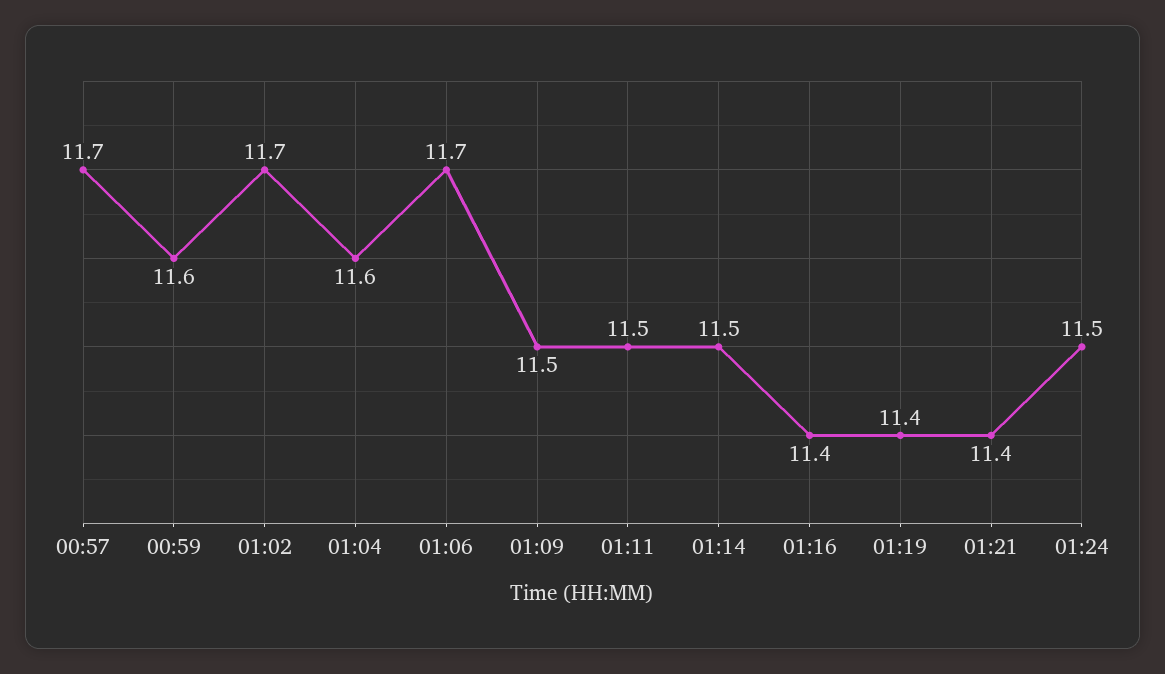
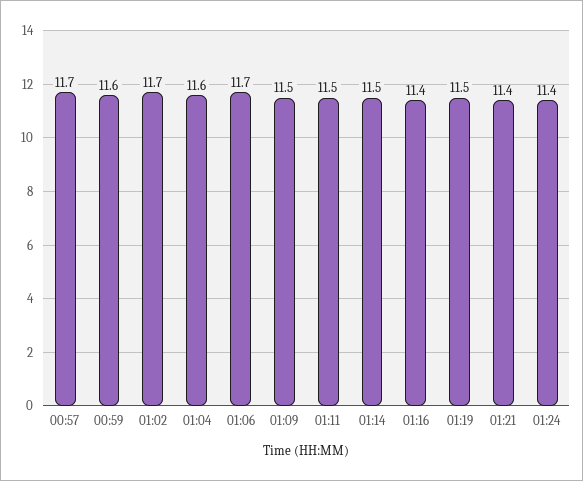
  {
    "00:57": 11.7,
    "00:59": 11.6,
    "01:02": 11.7,
    "01:04": 11.6,
    "01:06": 11.7,
    "01:09": 11.5,
    "01:11": 11.5,
    "01:14": 11.5,
    "01:16": 11.4,
-   "01:19": 11.4,
+   "01:19": 11.5,
    "01:21": 11.4,
-   "01:24": 11.5
+   "01:24": 11.4
  }

